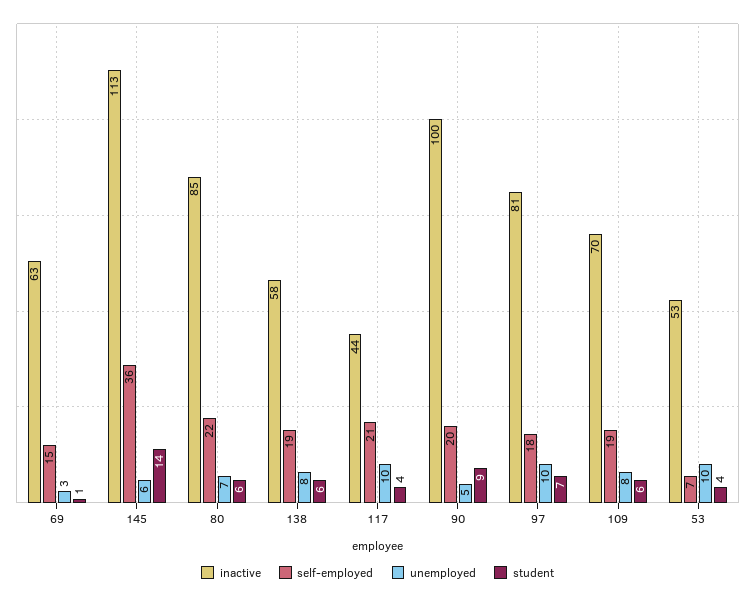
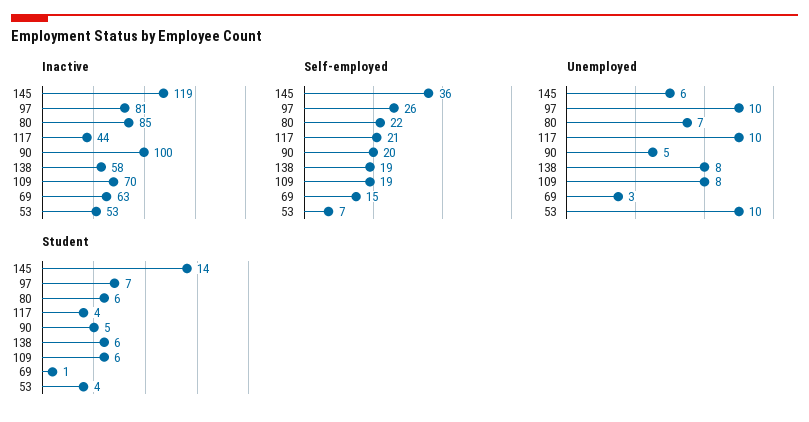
  {
    "inactive": {
      "69": 63,
-     "145": 113,
+     "145": 119,
      "80": 85,
      "138": 58,
      "117": 44,
      "90": 100,
      "97": 81,
      "109": 70,
      "53": 53
    },
    "self-employed": {
      "69": 15,
      "145": 36,
      "80": 22,
      "138": 19,
      "117": 21,
      "90": 20,
-     "97": 18,
+     "97": 26,
      "109": 19,
      "53": 7
    },
    "unemployed": {
      "69": 3,
      "145": 6,
      "80": 7,
      "138": 8,
      "117": 10,
      "90": 5,
      "97": 10,
      "109": 8,
      "53": 10
    },
    "student": {
      "69": 1,
      "145": 14,
      "80": 6,
      "138": 6,
      "117": 4,
-     "90": 9,
+     "90": 5,
      "97": 7,
      "109": 6,
      "53": 4
    }
  }

